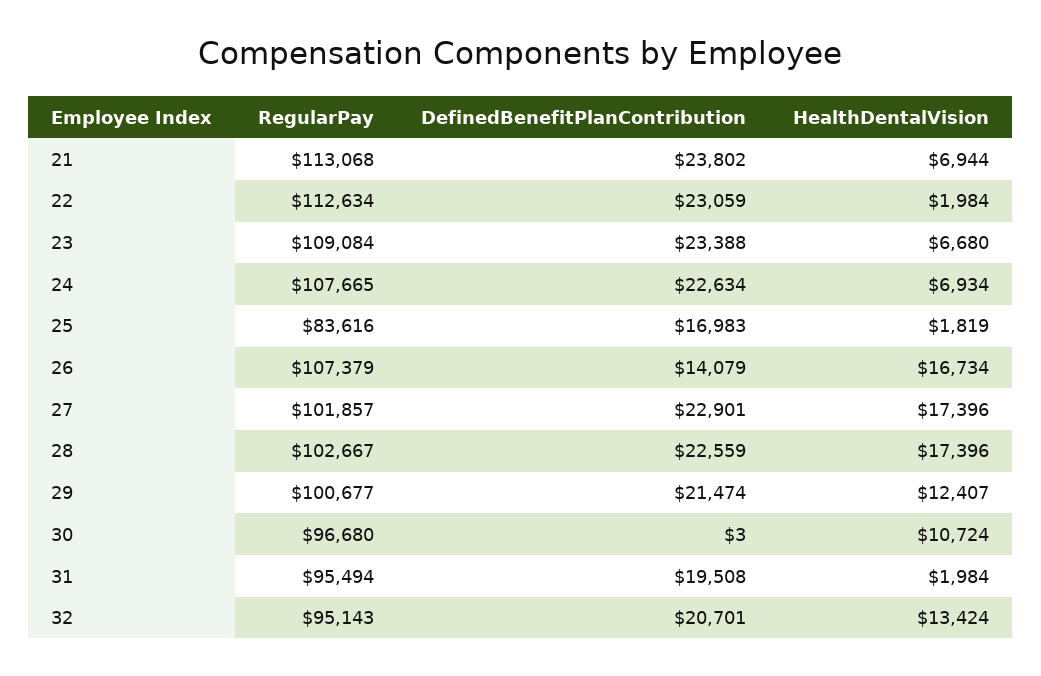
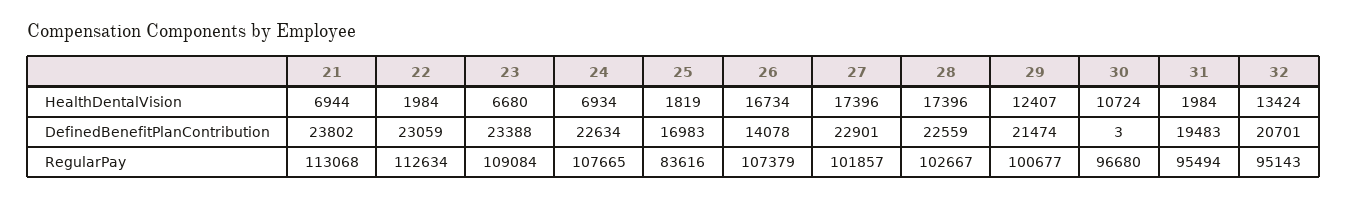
  {
    "RegularPay": {
      "21": 113068,
      "22": 112634,
      "23": 109084,
      "24": 107665,
      "25": 83616,
      "26": 107379,
      "27": 101857,
      "28": 102667,
      "29": 100677,
      "30": 96680,
      "31": 95494,
      "32": 95143
    },
    "DefinedBenefitPlanContribution": {
      "21": 23802,
      "22": 23059,
      "23": 23388,
      "24": 22634,
      "25": 16983,
-     "26": 14079,
+     "26": 14078,
      "27": 22901,
      "28": 22559,
      "29": 21474,
      "30": 3,
-     "31": 19508,
+     "31": 19483,
      "32": 20701
    },
    "HealthDentalVision": {
      "21": 6944,
      "22": 1984,
      "23": 6680,
      "24": 6934,
      "25": 1819,
      "26": 16734,
      "27": 17396,
      "28": 17396,
      "29": 12407,
      "30": 10724,
      "31": 1984,
      "32": 13424
    }
  }

